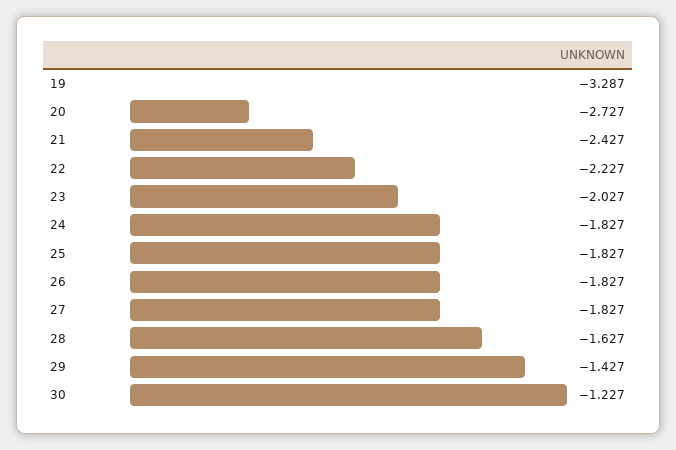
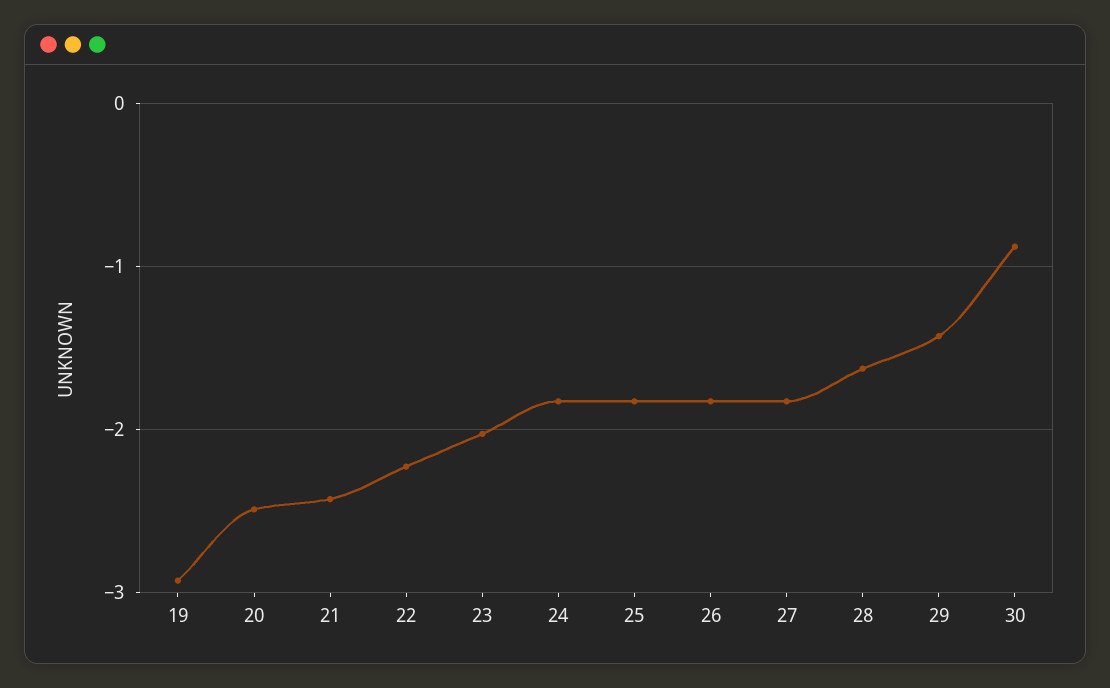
  {
-   "19": -3.287,
+   "19": -2.9,
-   "20": -2.727,
+   "20": -2.5,
    "21": -2.427,
    "22": -2.227,
    "23": -2.027,
    "24": -1.827,
    "25": -1.827,
    "26": -1.827,
    "27": -1.827,
    "28": -1.627,
    "29": -1.427,
-   "30": -1.227
+   "30": -0.9
  }

